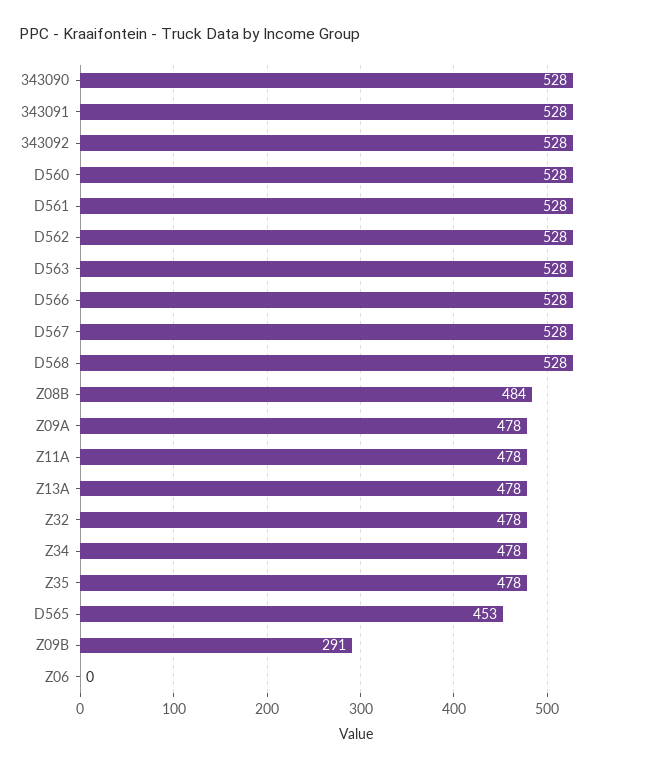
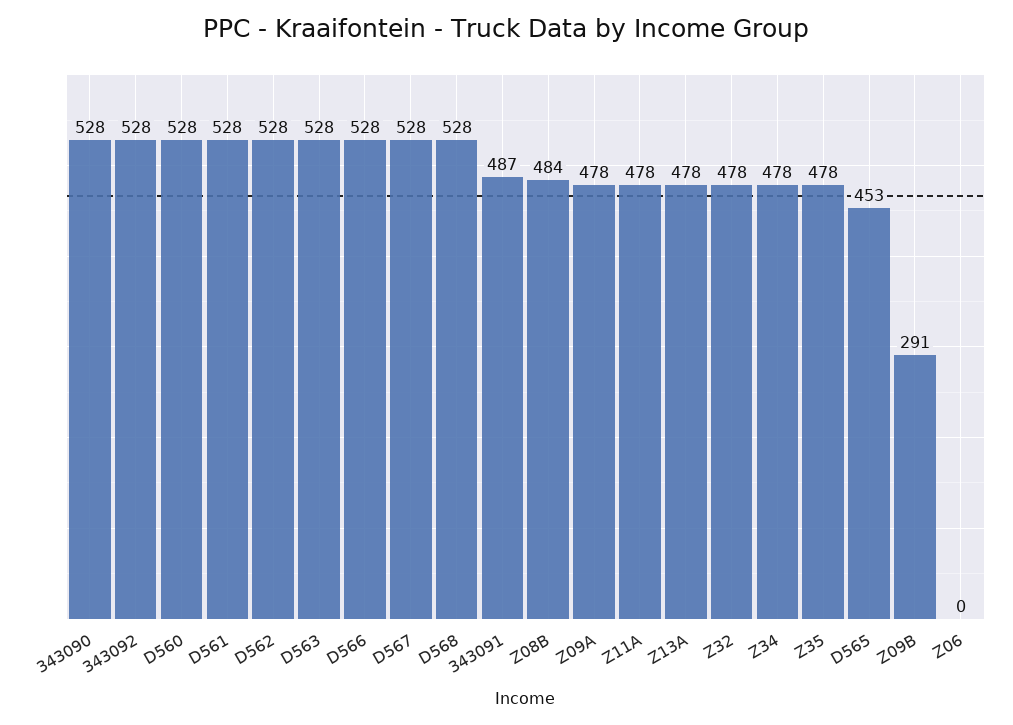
  {
    "343090": 528,
-   "343091": 528,
+   "343091": 487,
    "343092": 528,
    "D560": 528,
    "D561": 528,
    "D562": 528,
    "D563": 528,
    "D566": 528,
    "D567": 528,
    "D568": 528,
    "Z08B": 484,
    "Z09A": 478,
    "Z11A": 478,
    "Z13A": 478,
    "Z32": 478,
    "Z34": 478,
    "Z35": 478,
    "D565": 453,
    "Z09B": 291,
    "Z06": 0
  }

